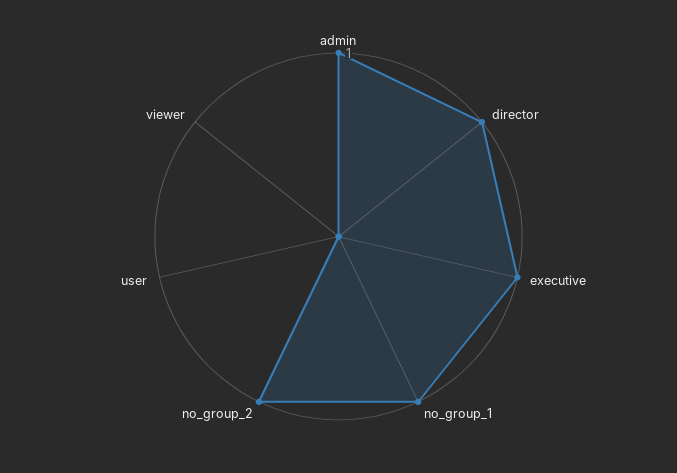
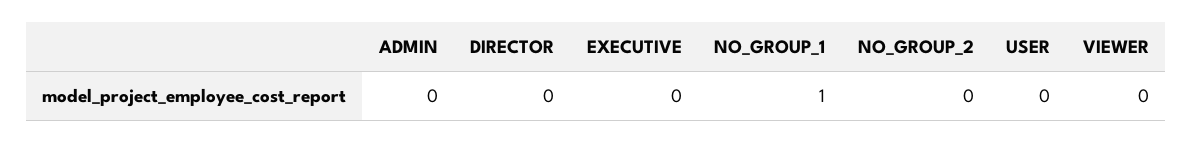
  {
-   "admin": 1,
+   "admin": 0,
-   "director": 1,
+   "director": 0,
-   "executive": 1,
+   "executive": 0,
    "no_group_1": 1,
-   "no_group_2": 1,
+   "no_group_2": 0,
    "user": 0,
    "viewer": 0
  }

